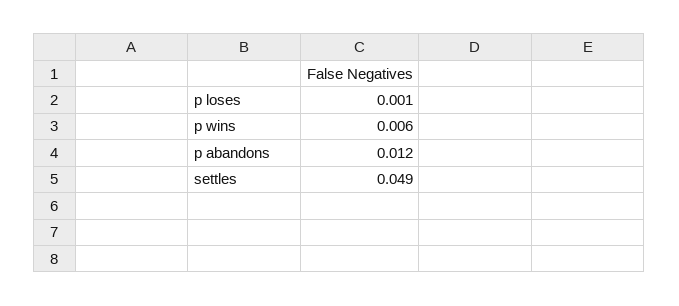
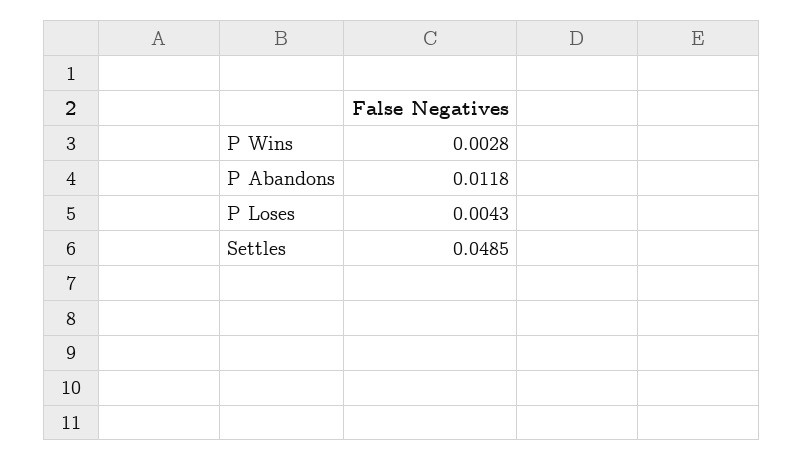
  {
-   "p loses": 0.001,
+   "p loses": 0.0043,
-   "p wins": 0.006,
+   "p wins": 0.0028,
    "p abandons": 0.0118,
    "settles": 0.0485
  }

